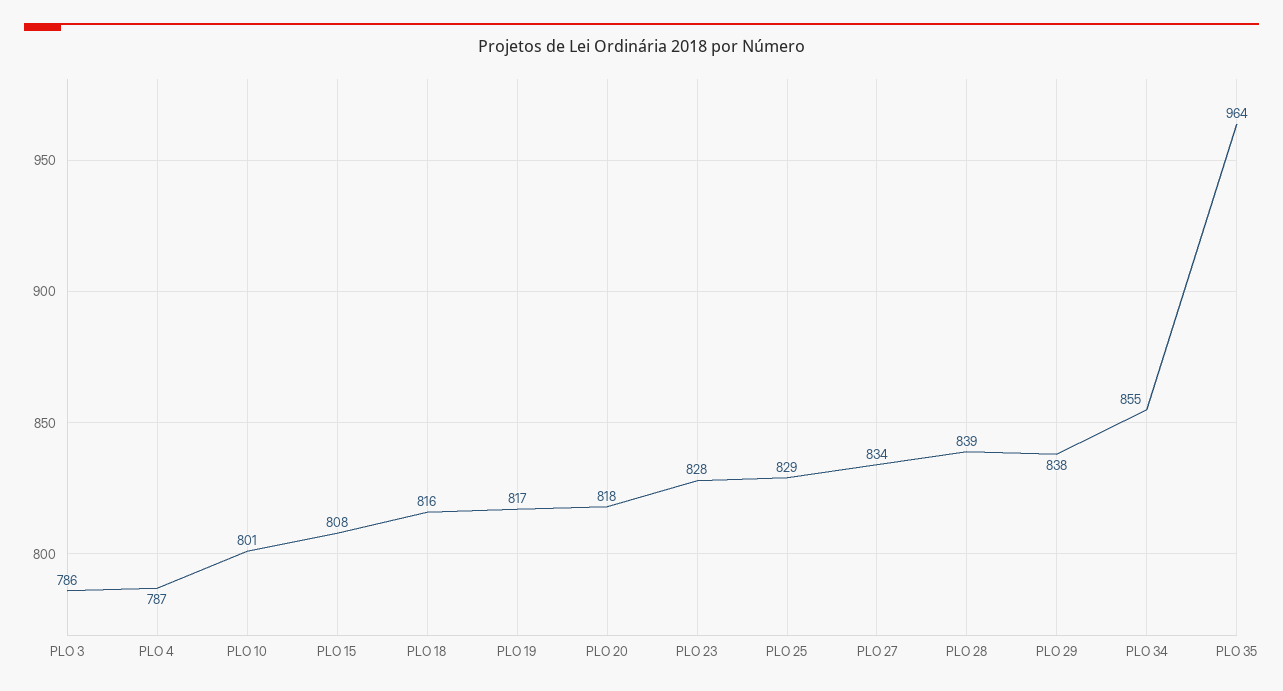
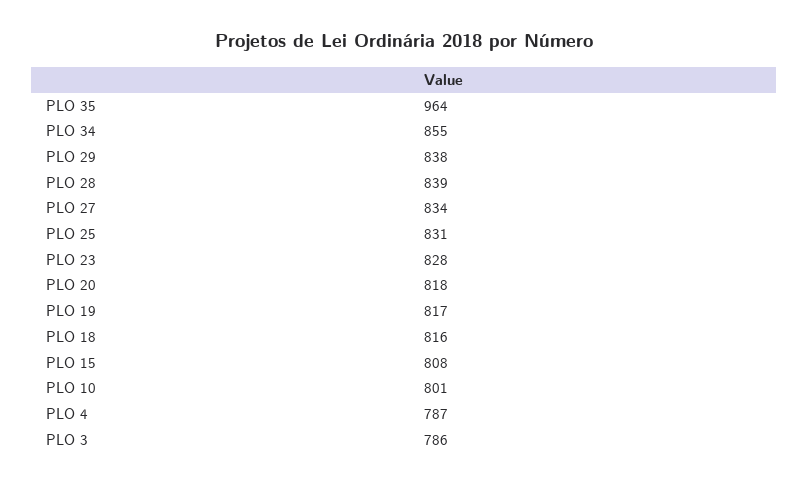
  {
    "PLO 3": 786,
    "PLO 4": 787,
    "PLO 10": 801,
    "PLO 15": 808,
    "PLO 18": 816,
    "PLO 19": 817,
    "PLO 20": 818,
    "PLO 23": 828,
-   "PLO 25": 829,
+   "PLO 25": 831,
    "PLO 27": 834,
    "PLO 28": 839,
    "PLO 29": 838,
    "PLO 34": 855,
    "PLO 35": 964
  }

